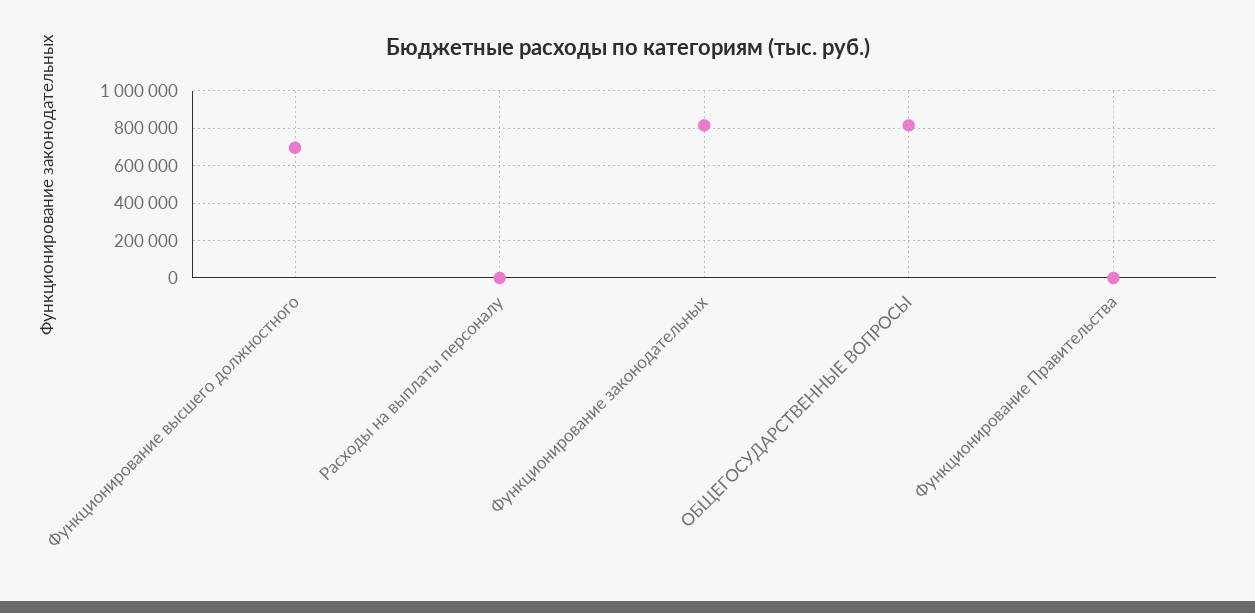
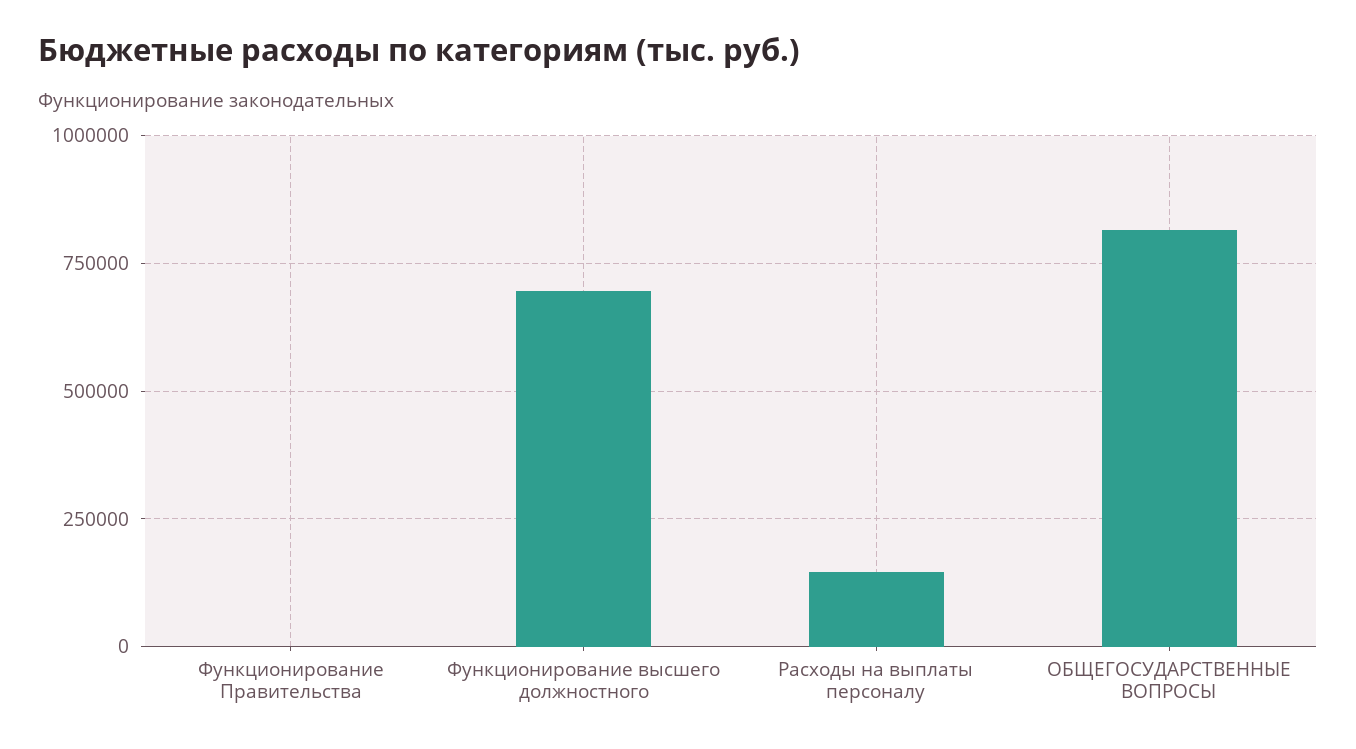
  {
    "Функционирование высшего должностного": 700000,
-   "Расходы на выплаты персоналу": 0,
+   "Расходы на выплаты персоналу": 150000,
-   "Функционирование законодательных": 800000,
    "ОБЩЕГОСУДАРСТВЕННЫЕ ВОПРОСЫ": 825000,
    "Функционирование Правительства": 0
  }

